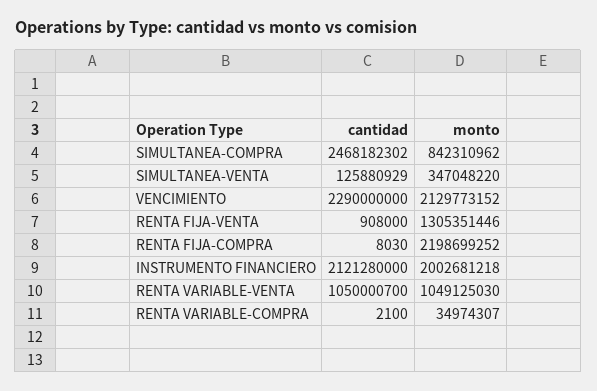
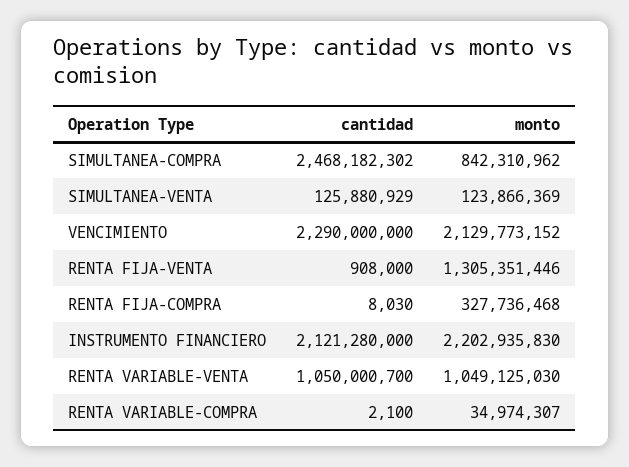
  {
    "cantidad": {
      "SIMULTANEA-COMPRA": 2468182302,
      "SIMULTANEA-VENTA": 125880929,
      "VENCIMIENTO": 2290000000,
      "RENTA FIJA-VENTA": 908000,
      "RENTA FIJA-COMPRA": 8030,
      "INSTRUMENTO FINANCIERO": 2121280000,
      "RENTA VARIABLE-VENTA": 1050000700,
      "RENTA VARIABLE-COMPRA": 2100
    },
    "monto": {
      "SIMULTANEA-COMPRA": 842310962,
-     "SIMULTANEA-VENTA": 347048220,
+     "SIMULTANEA-VENTA": 123866369,
      "VENCIMIENTO": 2129773152,
      "RENTA FIJA-VENTA": 1305351446,
-     "RENTA FIJA-COMPRA": 2198699252,
+     "RENTA FIJA-COMPRA": 327736468,
-     "INSTRUMENTO FINANCIERO": 2002681218,
+     "INSTRUMENTO FINANCIERO": 2202935830,
      "RENTA VARIABLE-VENTA": 1049125030,
      "RENTA VARIABLE-COMPRA": 34974307
    }
  }

